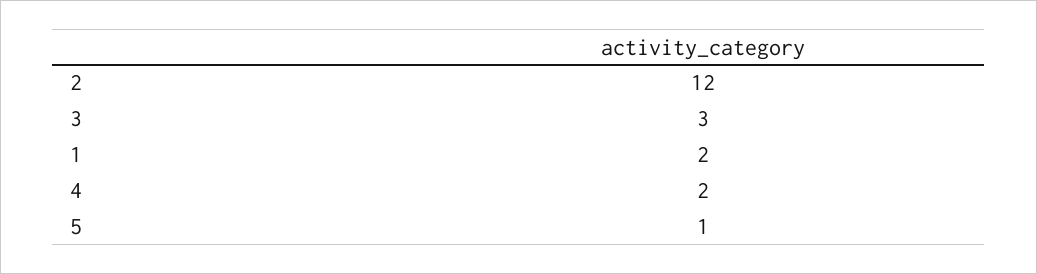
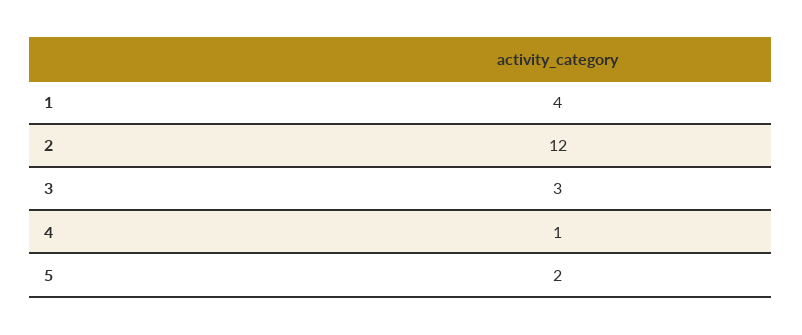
  {
    "2": 12,
    "3": 3,
-   "1": 2,
+   "1": 4,
-   "4": 2,
+   "4": 1,
-   "5": 1
+   "5": 2
  }

